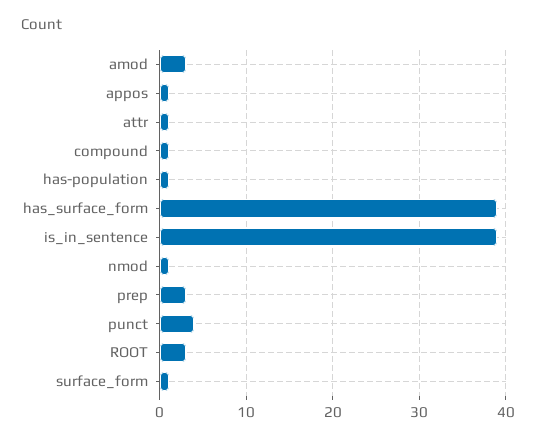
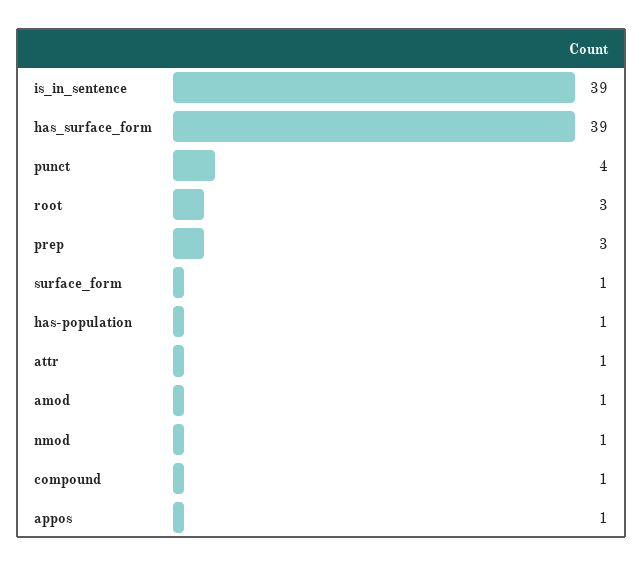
  {
-   "amod": 3,
+   "amod": 1,
    "appos": 1,
    "attr": 1,
    "compound": 1,
    "has-population": 1,
    "has_surface_form": 39,
    "is_in_sentence": 39,
    "nmod": 1,
    "prep": 3,
    "punct": 4,
    "ROOT": 3,
    "surface_form": 1
  }

